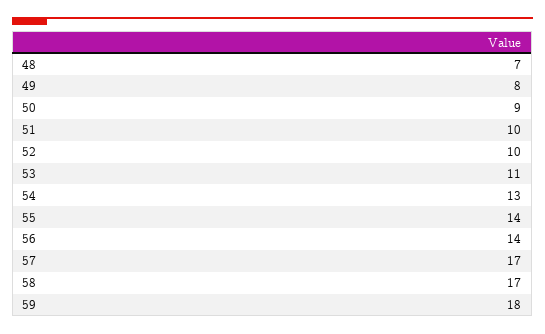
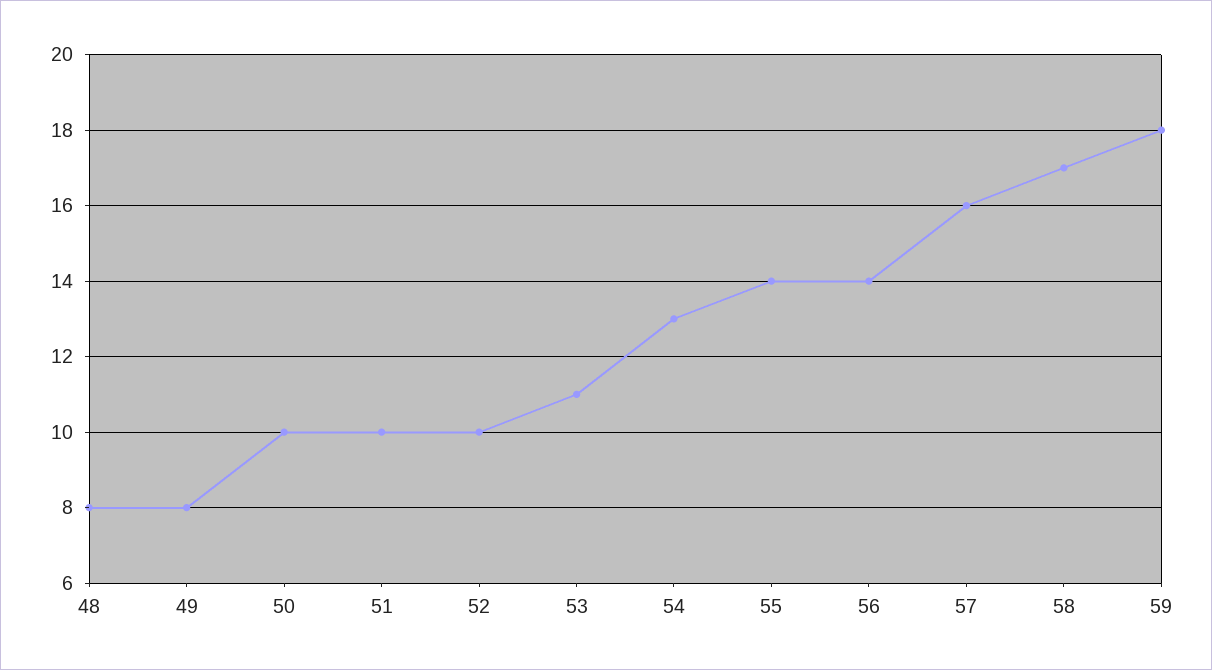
  {
-   "48": 7,
+   "48": 8,
    "49": 8,
-   "50": 9,
+   "50": 10,
    "51": 10,
    "52": 10,
    "53": 11,
    "54": 13,
    "55": 14,
    "56": 14,
-   "57": 17,
+   "57": 16,
    "58": 17,
    "59": 18
  }

